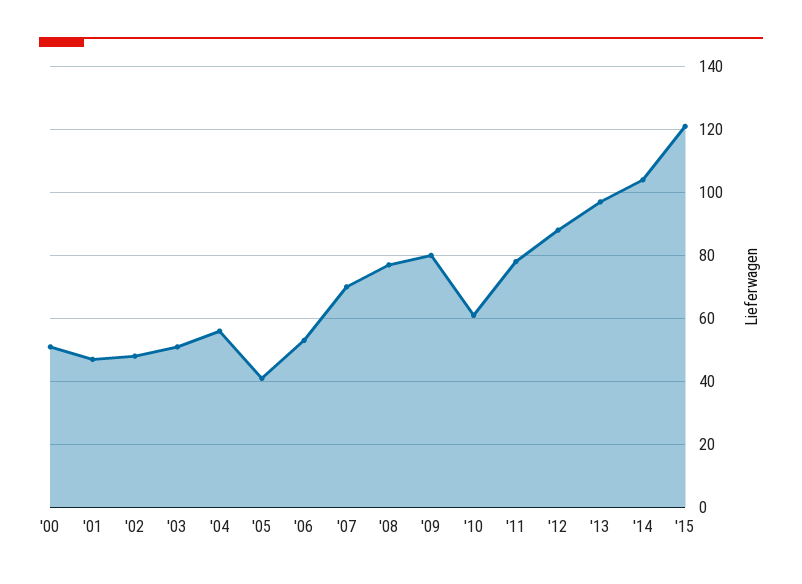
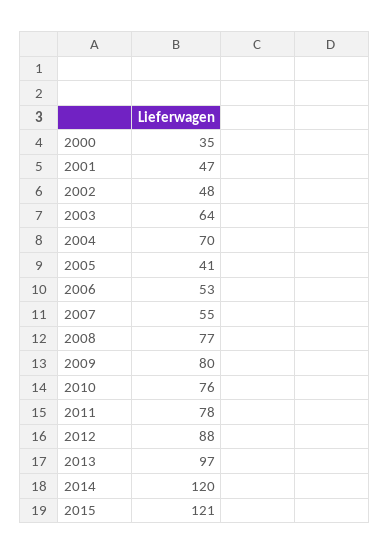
  {
-   "'00": 50,
+   "'00": 35,
    "'01": 47,
    "'02": 48,
-   "'03": 50,
+   "'03": 64,
-   "'04": 55,
+   "'04": 70,
    "'05": 41,
    "'06": 53,
-   "'07": 70,
+   "'07": 55,
    "'08": 77,
    "'09": 80,
-   "'10": 60,
+   "'10": 76,
    "'11": 78,
    "'12": 88,
    "'13": 97,
-   "'14": 105,
+   "'14": 120,
    "'15": 121
  }

